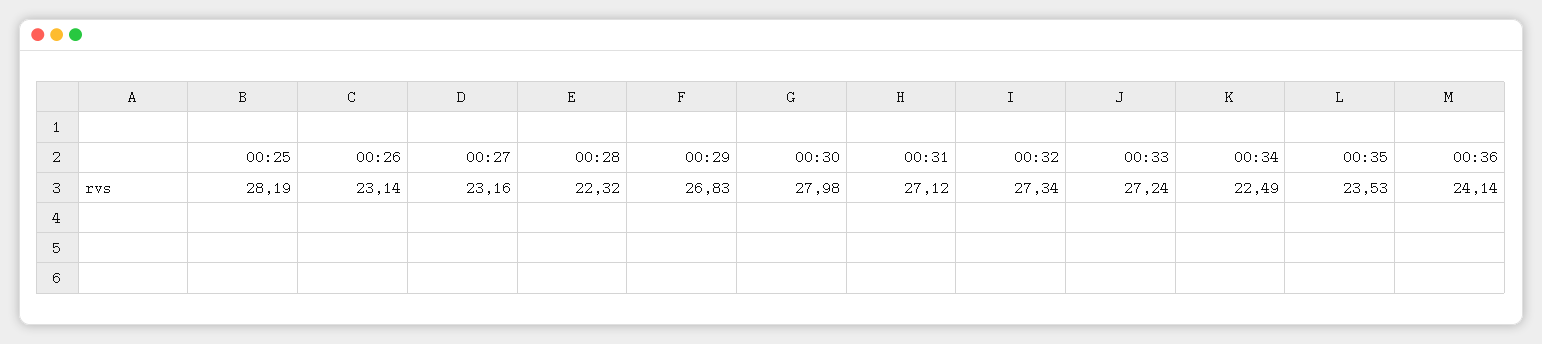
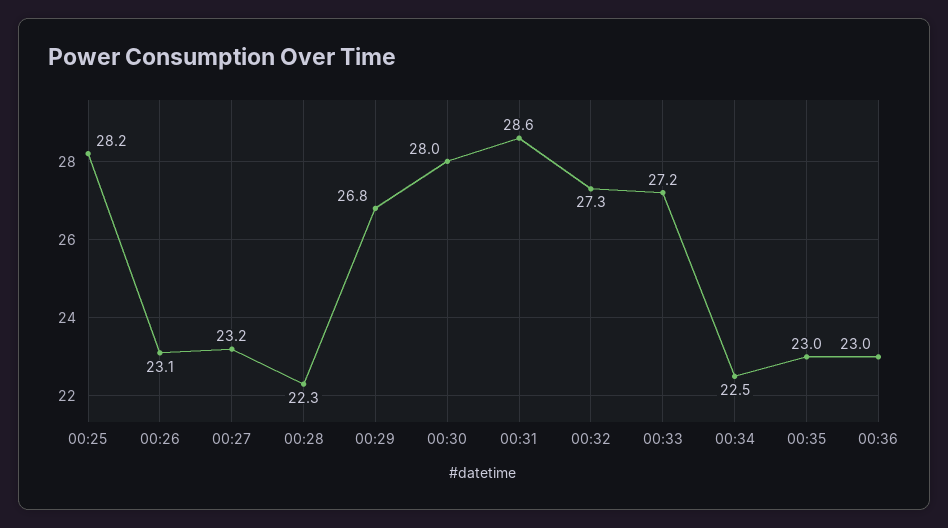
  {
    "00:25": 28.19,
    "00:26": 23.14,
    "00:27": 23.16,
    "00:28": 22.32,
    "00:29": 26.83,
    "00:30": 27.98,
-   "00:31": 27.12,
+   "00:31": 28.6,
    "00:32": 27.34,
    "00:33": 27.24,
    "00:34": 22.49,
-   "00:35": 23.53,
+   "00:35": 23,
-   "00:36": 24.14
+   "00:36": 23
  }

